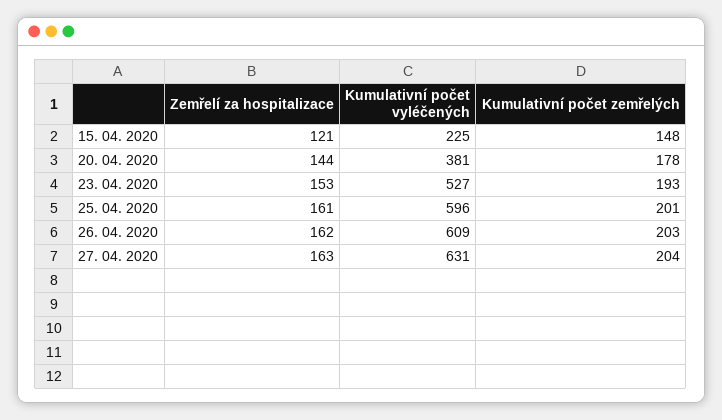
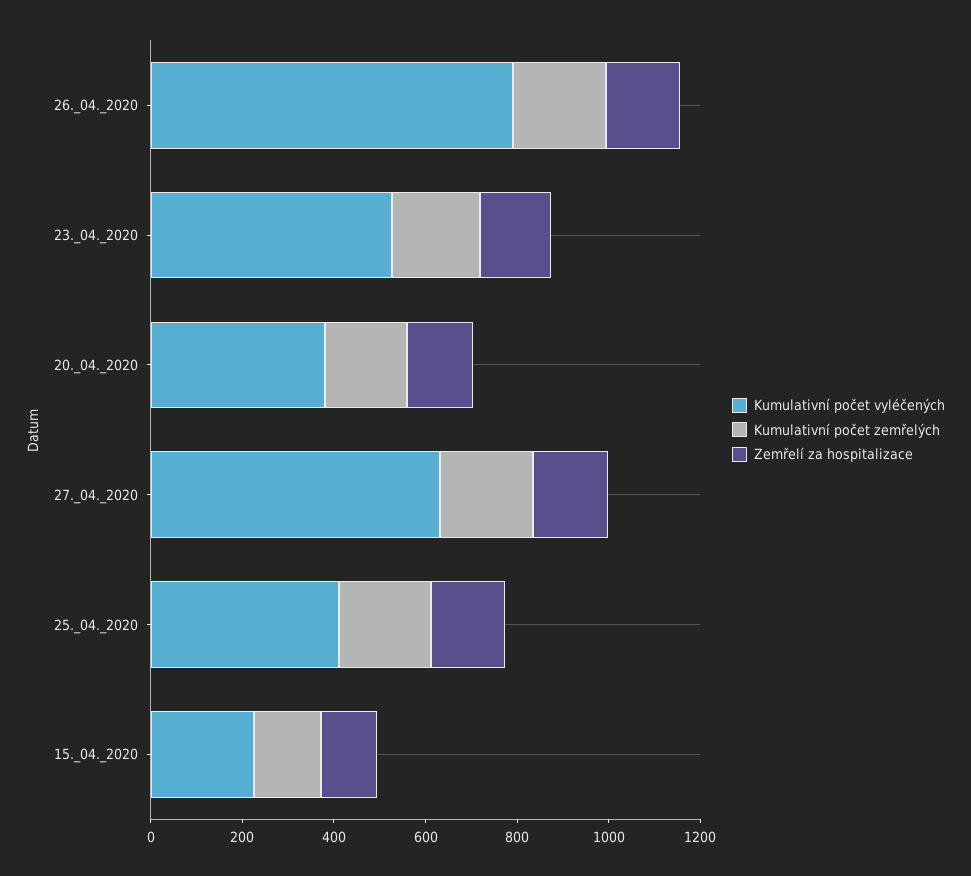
  {
    "Zemřelí za hospitalizace": {
      "15. 04. 2020": 121,
      "20. 04. 2020": 144,
      "23. 04. 2020": 153,
      "25. 04. 2020": 161,
      "26. 04. 2020": 162,
      "27. 04. 2020": 163
    },
    "Kumulativní počet vyléčených": {
      "15. 04. 2020": 225,
      "20. 04. 2020": 381,
      "23. 04. 2020": 527,
-     "25. 04. 2020": 596,
+     "25. 04. 2020": 400,
-     "26. 04. 2020": 609,
+     "26. 04. 2020": 800,
      "27. 04. 2020": 631
    },
    "Kumulativní počet zemřelých": {
      "15. 04. 2020": 148,
      "20. 04. 2020": 178,
      "23. 04. 2020": 193,
      "25. 04. 2020": 201,
      "26. 04. 2020": 203,
      "27. 04. 2020": 204
    }
  }

